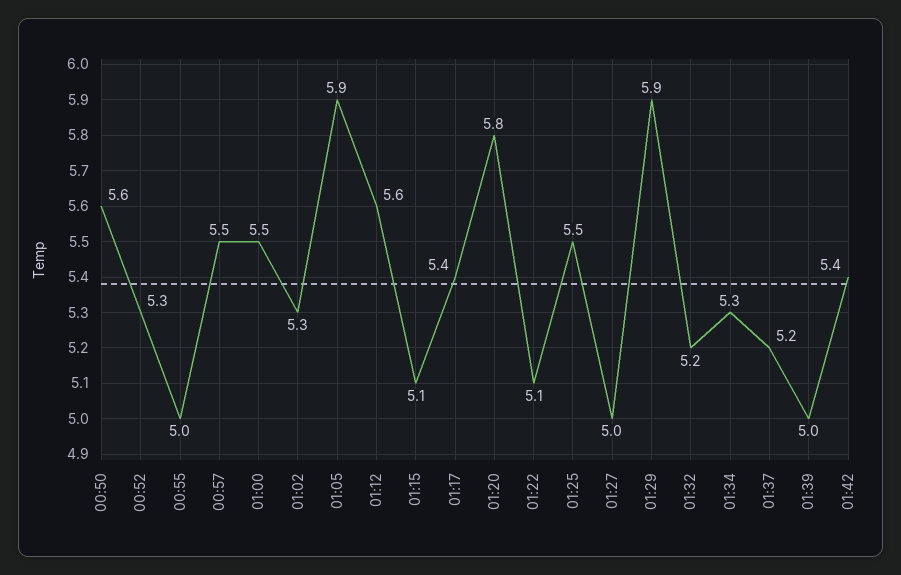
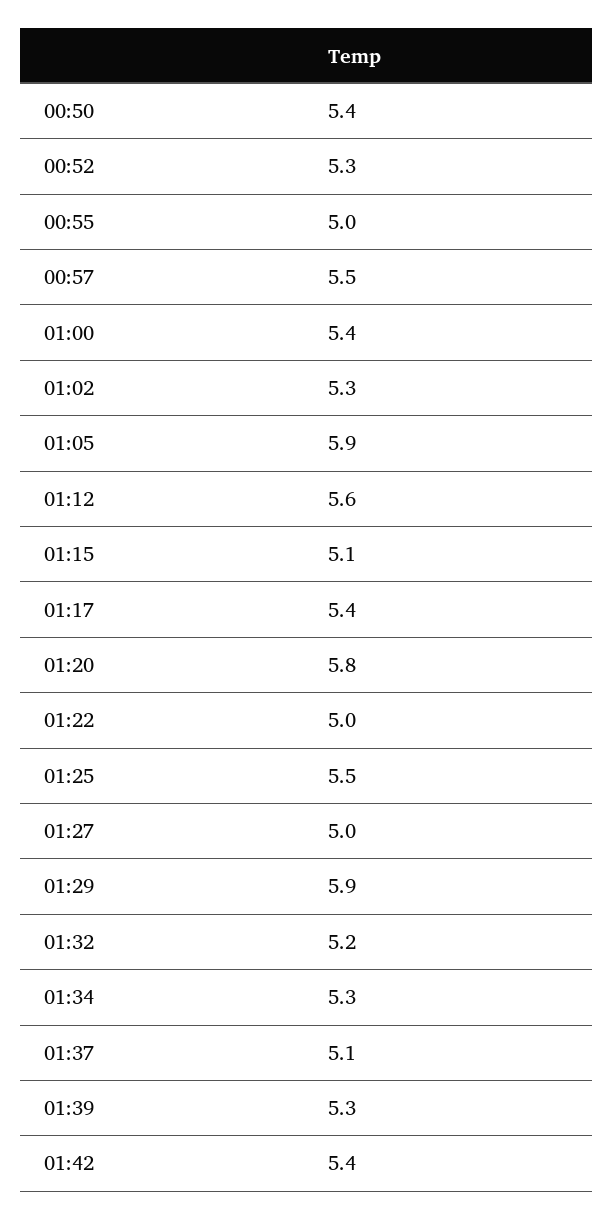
  {
-   "00:50": 5.6,
+   "00:50": 5.4,
    "00:52": 5.3,
    "00:55": 5,
    "00:57": 5.5,
-   "01:00": 5.5,
+   "01:00": 5.4,
    "01:02": 5.3,
    "01:05": 5.9,
    "01:12": 5.6,
    "01:15": 5.1,
    "01:17": 5.4,
    "01:20": 5.8,
-   "01:22": 5.1,
+   "01:22": 5,
    "01:25": 5.5,
    "01:27": 5,
    "01:29": 5.9,
    "01:32": 5.2,
    "01:34": 5.3,
-   "01:37": 5.2,
+   "01:37": 5.1,
-   "01:39": 5,
+   "01:39": 5.3,
    "01:42": 5.4
  }

